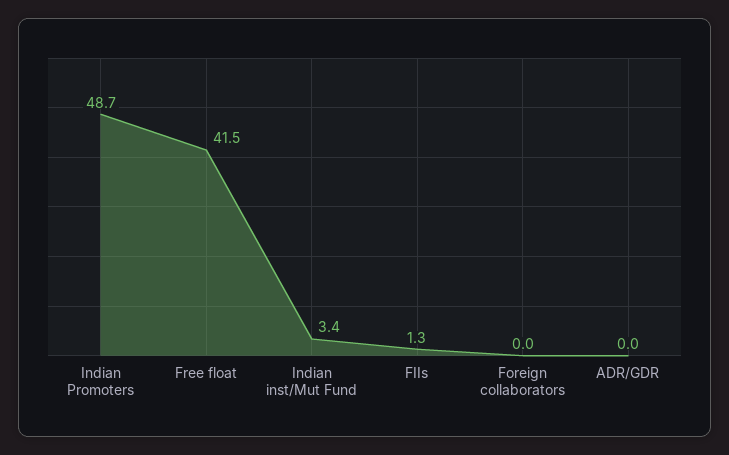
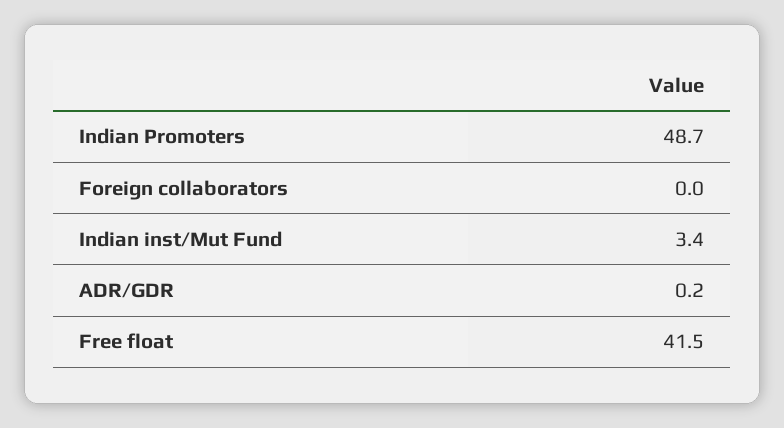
  {
    "Indian Promoters": 48.7,
    "Free float": 41.5,
    "Indian inst/Mut Fund": 3.4,
-   "FIIs": 1.3,
    "Foreign collaborators": 0,
-   "ADR/GDR": 0
+   "ADR/GDR": 0.2
  }

